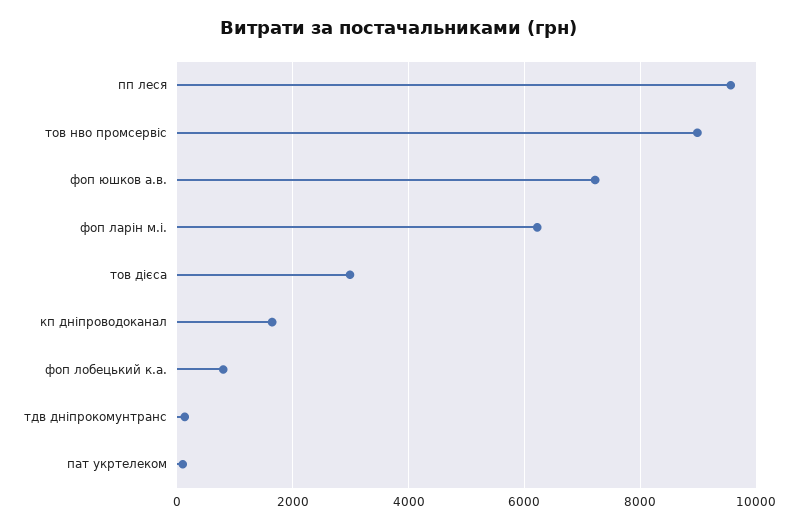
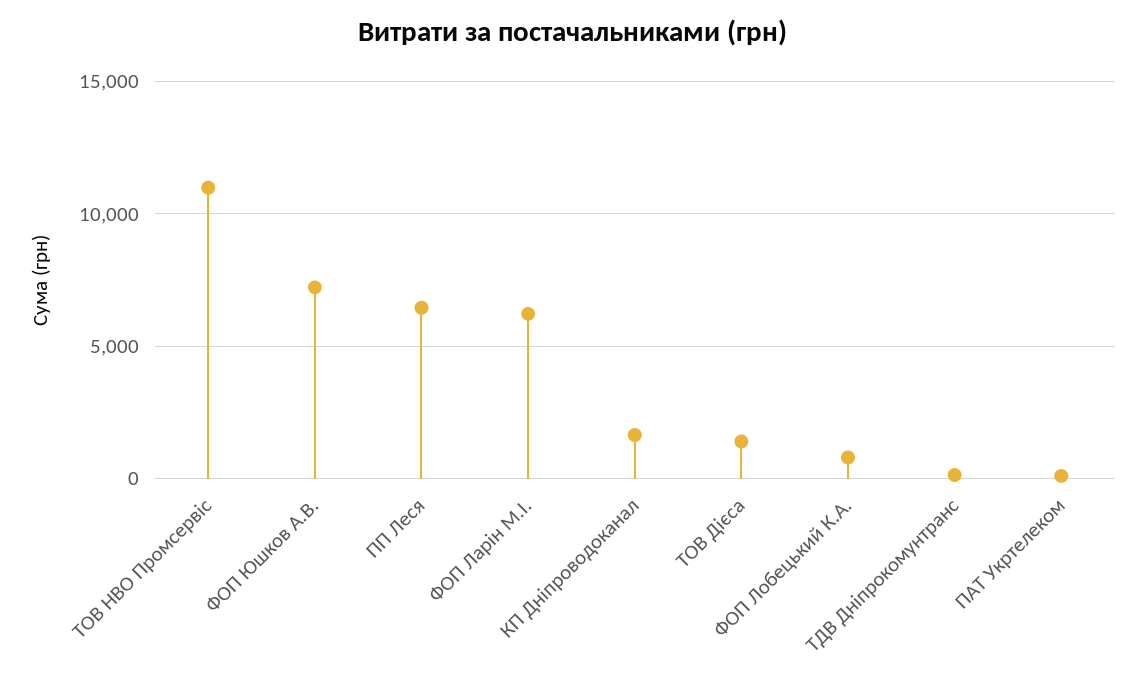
  {
-   "пп леся": 9600,
+   "пп леся": 6500,
-   "тов нво промсервіс": 9000,
+   "тов нво промсервіс": 11000,
    "фоп юшков а.в.": 7200,
    "фоп ларін м.і.": 6200,
-   "тов дієса": 3000,
+   "тов дієса": 1500,
    "кп дніпроводоканал": 1600,
    "фоп лобецький к.а.": 800,
    "тдв дніпрокомунтранс": 200,
    "пат укртелеком": 200
  }

